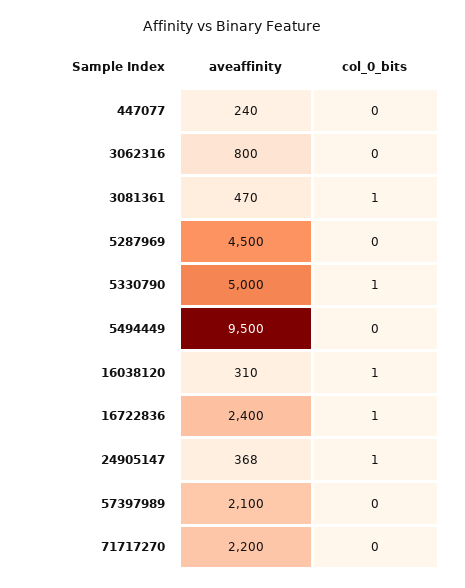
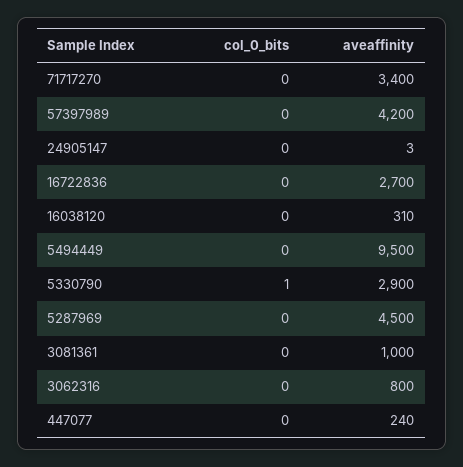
  {
    "aveaffinity": {
      "447077": 240,
      "3062316": 800,
-     "3081361": 470,
+     "3081361": 1000,
      "5287969": 4500,
-     "5330790": 5000,
+     "5330790": 2900,
      "5494449": 9500,
      "16038120": 310,
-     "16722836": 2400,
+     "16722836": 2700,
-     "24905147": 368,
+     "24905147": 3,
-     "57397989": 2100,
+     "57397989": 4200,
-     "71717270": 2200
+     "71717270": 3400
    },
    "col_0_bits": {
      "447077": 0,
      "3062316": 0,
-     "3081361": 1,
+     "3081361": 0,
      "5287969": 0,
      "5330790": 1,
      "5494449": 0,
-     "16038120": 1,
+     "16038120": 0,
-     "16722836": 1,
+     "16722836": 0,
-     "24905147": 1,
+     "24905147": 0,
      "57397989": 0,
      "71717270": 0
    }
  }

